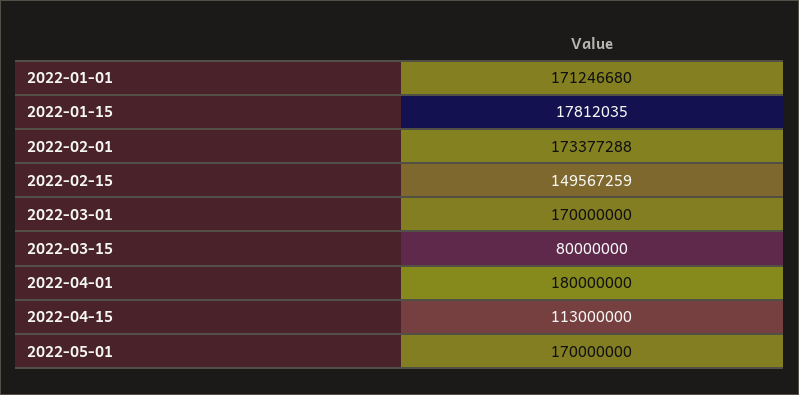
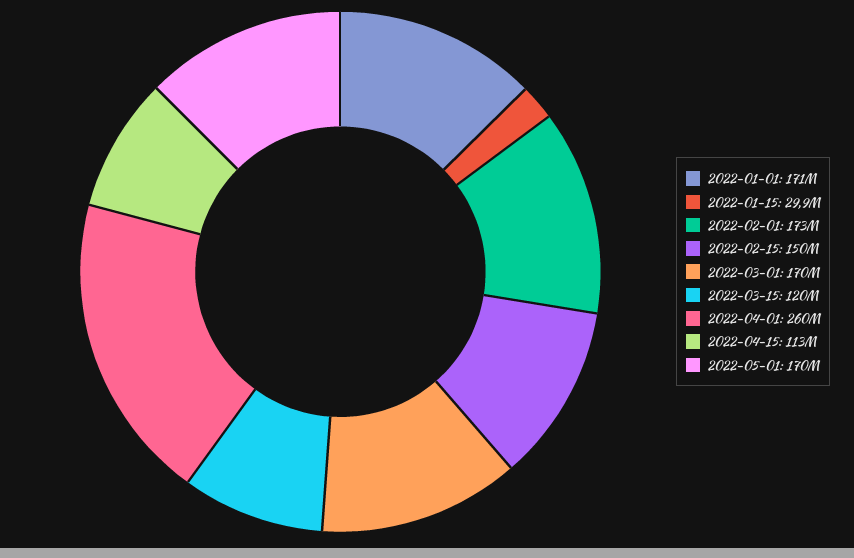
  {
    "2022-01-01": 171246680,
-   "2022-01-15": 17812035,
+   "2022-01-15": 29900000,
    "2022-02-01": 173377288,
    "2022-02-15": 149567259,
    "2022-03-01": 170000000,
-   "2022-03-15": 80000000,
+   "2022-03-15": 120000000,
-   "2022-04-01": 180000000,
+   "2022-04-01": 260000000,
    "2022-04-15": 113000000,
    "2022-05-01": 170000000
  }

